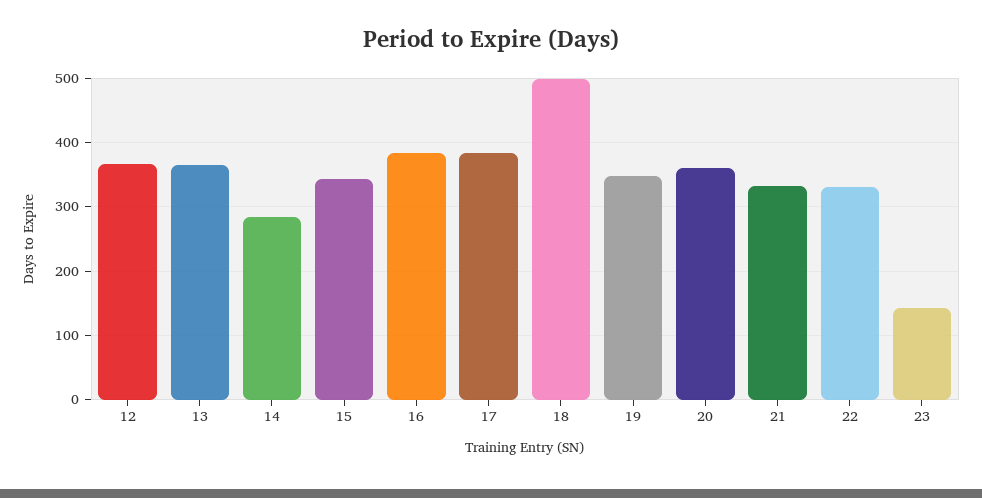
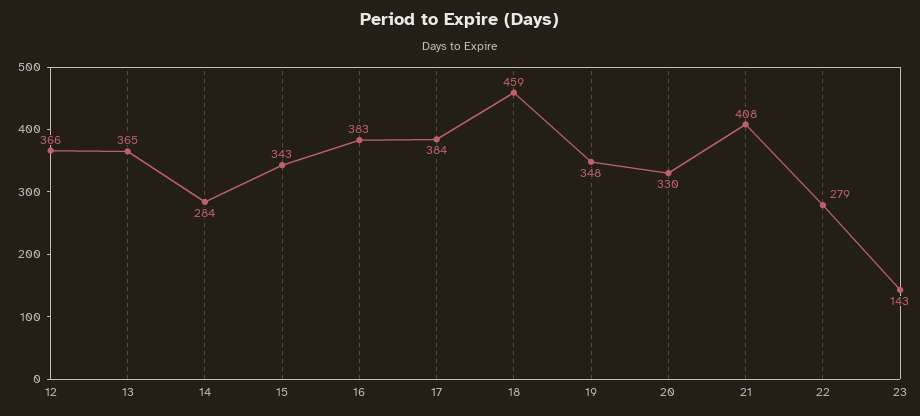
  {
    "12": 366,
    "13": 365,
    "14": 284,
    "15": 343,
    "16": 383,
    "17": 384,
-   "18": 500,
+   "18": 459,
    "19": 348,
-   "20": 360,
+   "20": 330,
-   "21": 330,
+   "21": 408,
-   "22": 330,
+   "22": 279,
    "23": 143
  }

